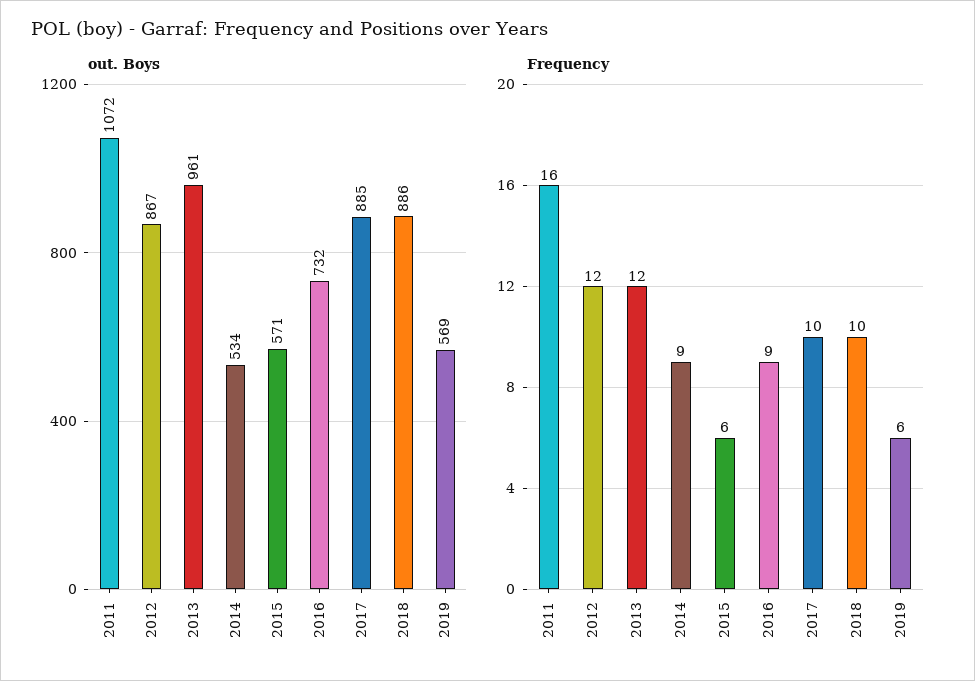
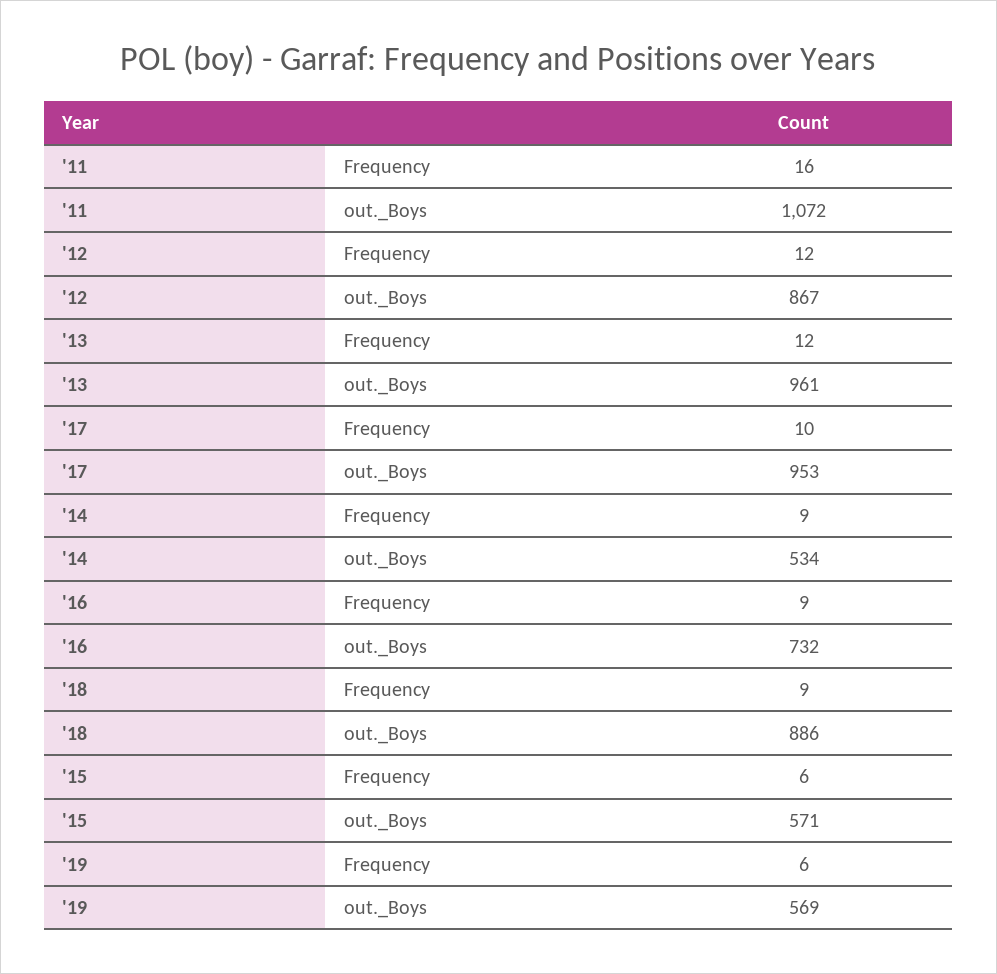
  {
    "out. Boys": {
      "2011": 1072,
      "2012": 867,
      "2013": 961,
      "2014": 534,
      "2015": 571,
      "2016": 732,
-     "2017": 885,
+     "2017": 953,
      "2018": 886,
      "2019": 569
    },
    "Frequency": {
      "2011": 16,
      "2012": 12,
      "2013": 12,
      "2014": 9,
      "2015": 6,
      "2016": 9,
      "2017": 10,
-     "2018": 10,
+     "2018": 9,
      "2019": 6
    }
  }

